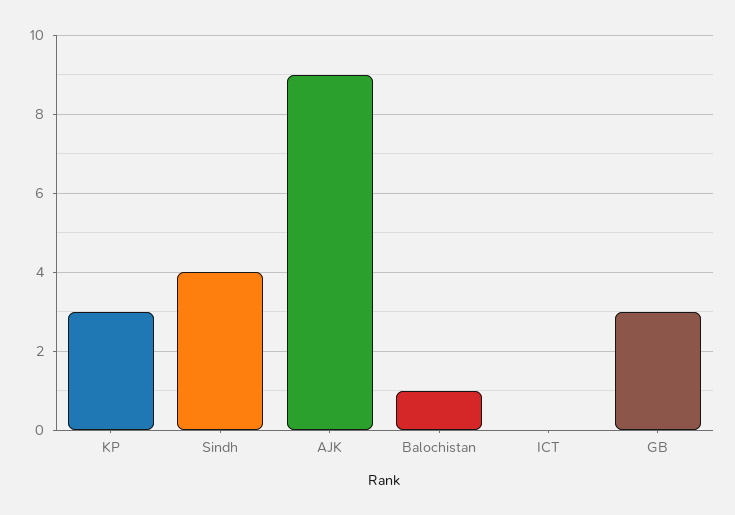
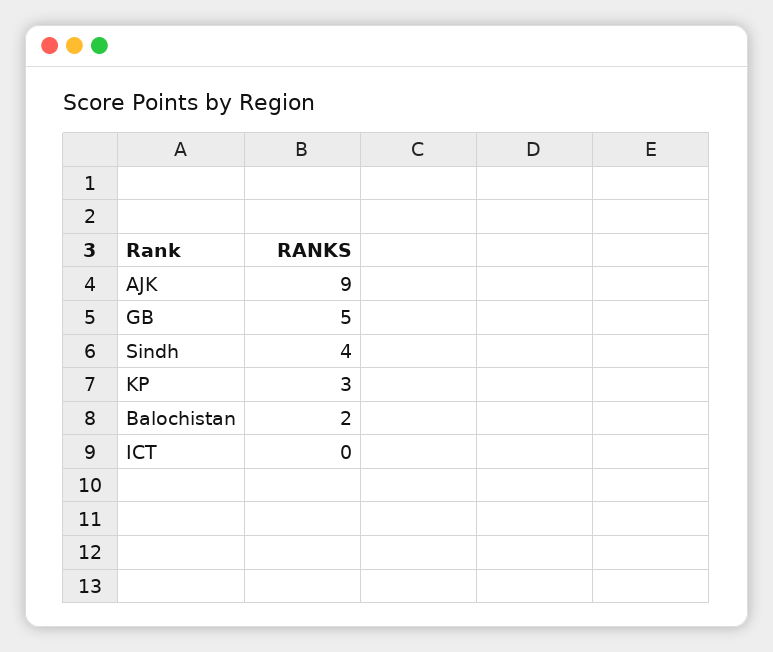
  {
    "KP": 3,
    "Sindh": 4,
    "AJK": 9,
-   "Balochistan": 1,
+   "Balochistan": 2,
    "ICT": 0,
-   "GB": 3
+   "GB": 5
  }

